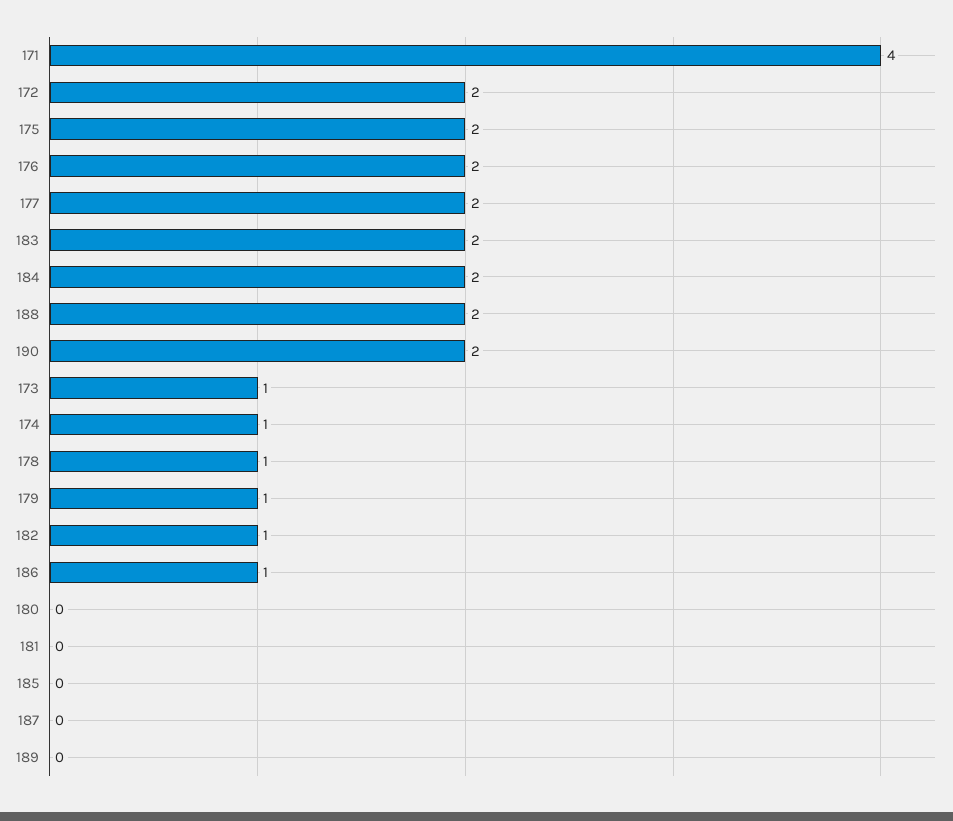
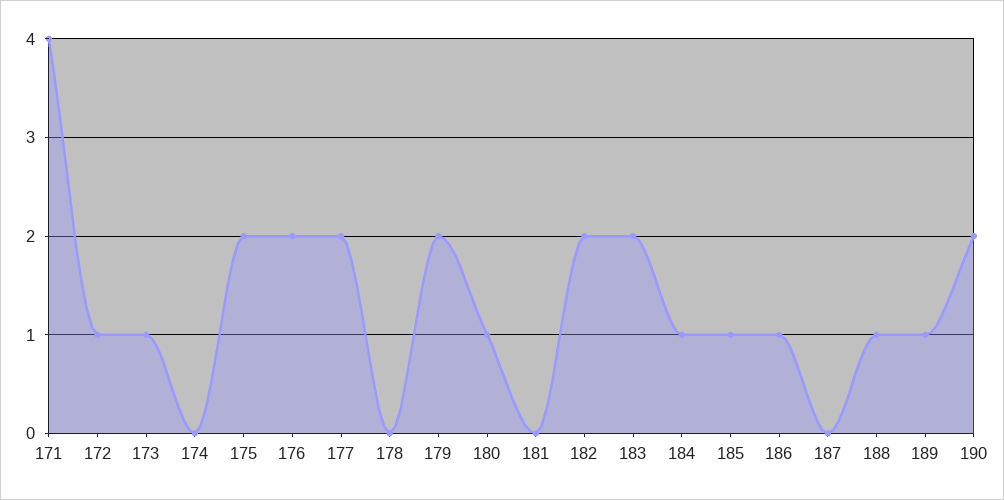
  {
    "171": 4,
-   "172": 2,
+   "172": 1,
    "175": 2,
    "176": 2,
    "177": 2,
    "183": 2,
-   "184": 2,
+   "184": 1,
-   "188": 2,
+   "188": 1,
    "190": 2,
    "173": 1,
-   "174": 1,
+   "174": 0,
-   "178": 1,
+   "178": 0,
-   "179": 1,
+   "179": 2,
-   "182": 1,
+   "182": 2,
    "186": 1,
-   "180": 0,
+   "180": 1,
    "181": 0,
-   "185": 0,
+   "185": 1,
    "187": 0,
-   "189": 0
+   "189": 1
  }

